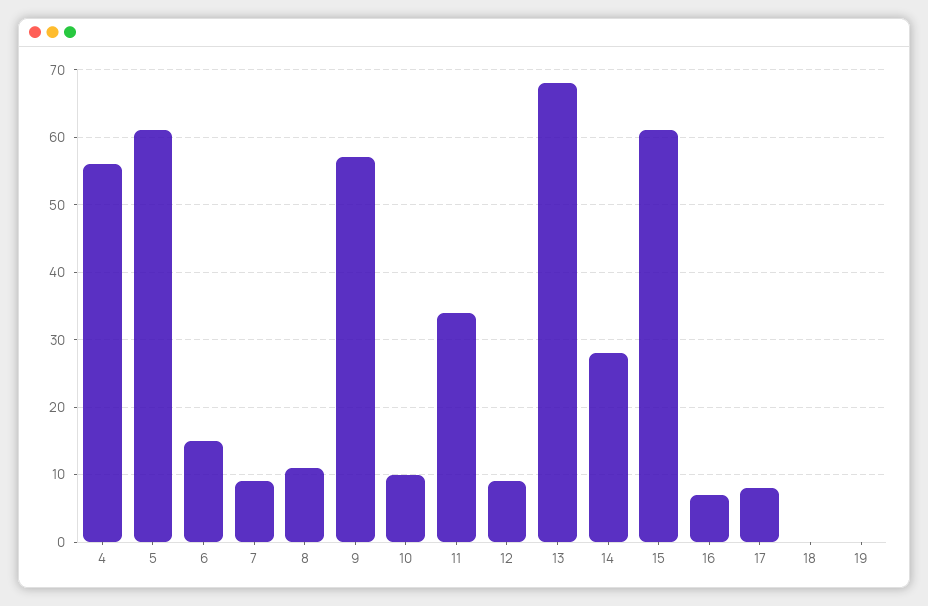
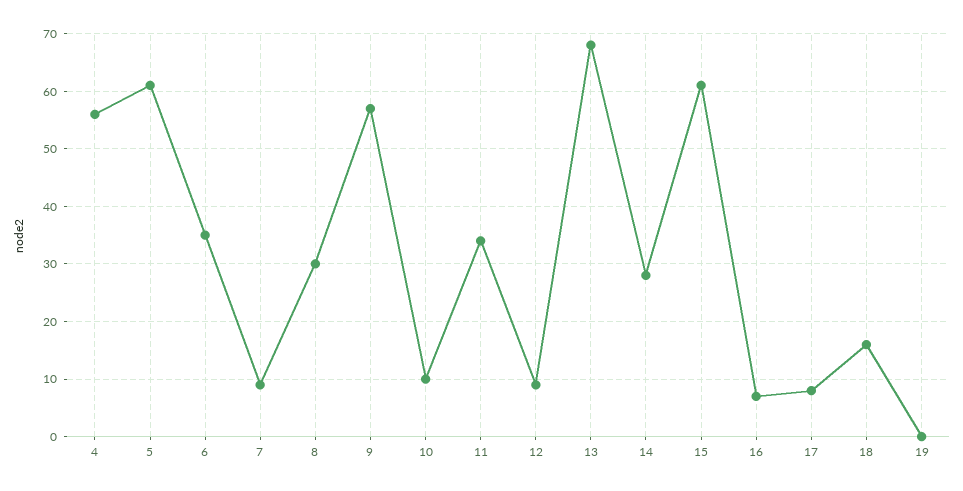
  {
    "4": 56,
    "5": 61,
-   "6": 15,
+   "6": 35,
    "7": 9,
-   "8": 11,
+   "8": 30,
    "9": 57,
    "10": 10,
    "11": 34,
    "12": 9,
    "13": 68,
    "14": 28,
    "15": 61,
    "16": 7,
    "17": 8,
-   "18": 0,
+   "18": 15,
    "19": 0
  }

